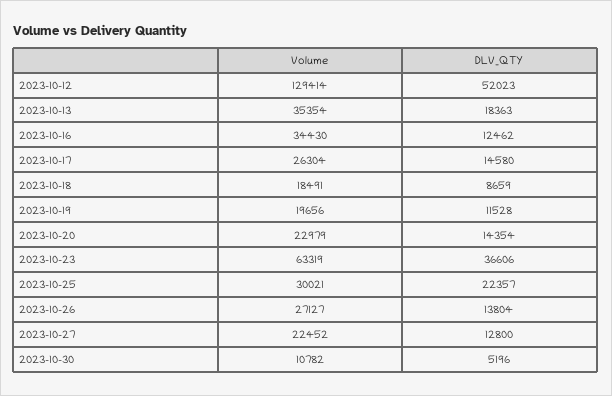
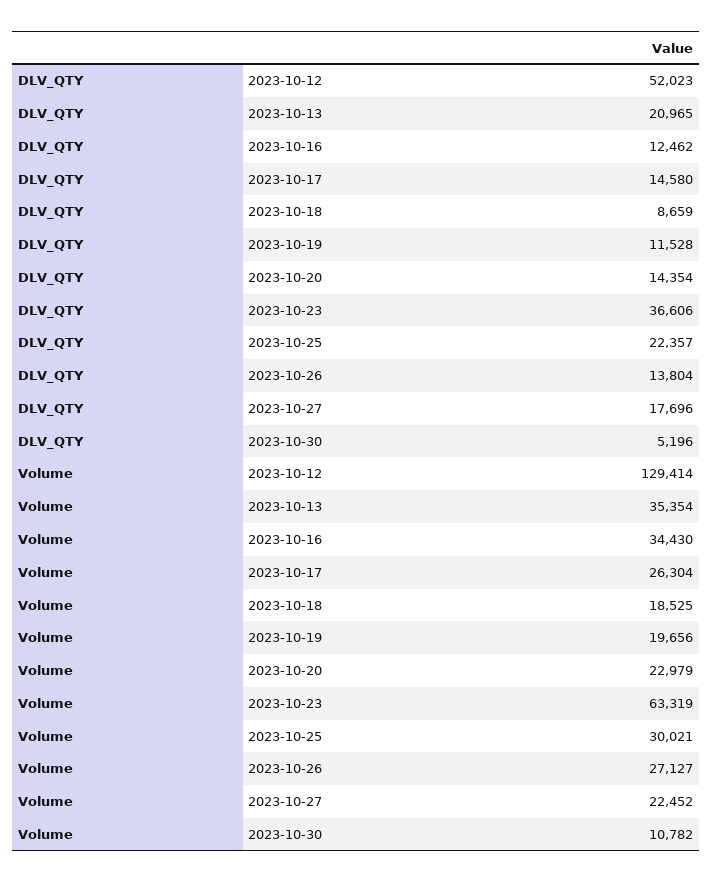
  {
    "Volume": {
      "2023-10-12": 129414,
      "2023-10-13": 35354,
      "2023-10-16": 34430,
      "2023-10-17": 26304,
-     "2023-10-18": 18491,
+     "2023-10-18": 18525,
      "2023-10-19": 19656,
      "2023-10-20": 22979,
      "2023-10-23": 63319,
      "2023-10-25": 30021,
      "2023-10-26": 27127,
      "2023-10-27": 22452,
      "2023-10-30": 10782
    },
    "DLV_QTY": {
      "2023-10-12": 52023,
-     "2023-10-13": 18363,
+     "2023-10-13": 20965,
      "2023-10-16": 12462,
      "2023-10-17": 14580,
      "2023-10-18": 8659,
      "2023-10-19": 11528,
      "2023-10-20": 14354,
      "2023-10-23": 36606,
      "2023-10-25": 22357,
      "2023-10-26": 13804,
-     "2023-10-27": 12800,
+     "2023-10-27": 17696,
      "2023-10-30": 5196
    }
  }

